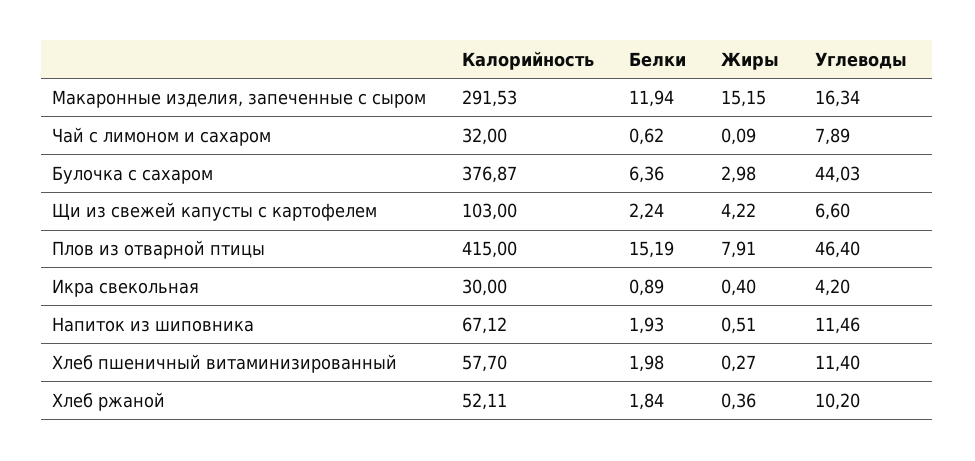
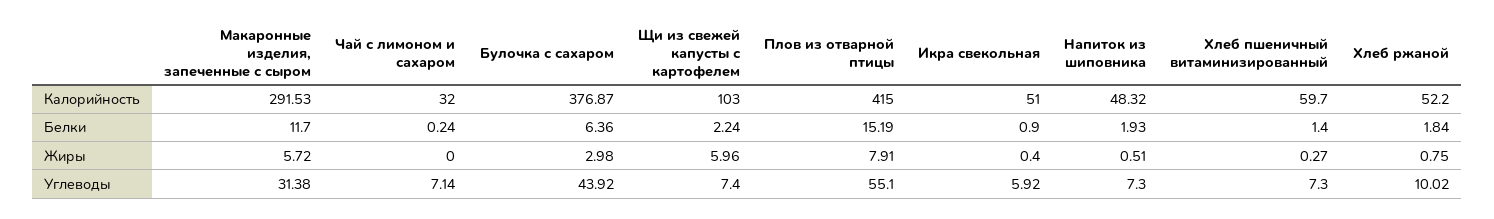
  {
    "Калорийность": {
      "Макаронные изделия, запеченные с сыром": 291.53,
      "Чай с лимоном и сахаром": 32,
      "Булочка с сахаром": 376.87,
      "Щи из свежей капусты с картофелем": 103,
      "Плов из отварной птицы": 415,
-     "Икра свекольная": 30,
+     "Икра свекольная": 51,
-     "Напиток из шиповника": 67.12,
+     "Напиток из шиповника": 48.32,
-     "Хлеб пшеничный витаминизированный": 57.7,
+     "Хлеб пшеничный витаминизированный": 59.7,
-     "Хлеб ржаной": 52.11
+     "Хлеб ржаной": 52.2
    },
    "Белки": {
-     "Макаронные изделия, запеченные с сыром": 11.94,
+     "Макаронные изделия, запеченные с сыром": 11.7,
-     "Чай с лимоном и сахаром": 0.62,
+     "Чай с лимоном и сахаром": 0.24,
      "Булочка с сахаром": 6.36,
      "Щи из свежей капусты с картофелем": 2.24,
      "Плов из отварной птицы": 15.19,
-     "Икра свекольная": 0.89,
+     "Икра свекольная": 0.9,
      "Напиток из шиповника": 1.93,
-     "Хлеб пшеничный витаминизированный": 1.98,
+     "Хлеб пшеничный витаминизированный": 1.4,
      "Хлеб ржаной": 1.84
    },
    "Жиры": {
-     "Макаронные изделия, запеченные с сыром": 15.15,
+     "Макаронные изделия, запеченные с сыром": 5.72,
-     "Чай с лимоном и сахаром": 0.09,
+     "Чай с лимоном и сахаром": 0,
      "Булочка с сахаром": 2.98,
-     "Щи из свежей капусты с картофелем": 4.22,
+     "Щи из свежей капусты с картофелем": 5.96,
      "Плов из отварной птицы": 7.91,
      "Икра свекольная": 0.4,
      "Напиток из шиповника": 0.51,
      "Хлеб пшеничный витаминизированный": 0.27,
-     "Хлеб ржаной": 0.36
+     "Хлеб ржаной": 0.75
    },
    "Углеводы": {
-     "Макаронные изделия, запеченные с сыром": 16.34,
+     "Макаронные изделия, запеченные с сыром": 31.38,
-     "Чай с лимоном и сахаром": 7.89,
+     "Чай с лимоном и сахаром": 7.14,
-     "Булочка с сахаром": 44.03,
+     "Булочка с сахаром": 43.92,
-     "Щи из свежей капусты с картофелем": 6.6,
+     "Щи из свежей капусты с картофелем": 7.4,
-     "Плов из отварной птицы": 46.4,
+     "Плов из отварной птицы": 55.1,
-     "Икра свекольная": 4.2,
+     "Икра свекольная": 5.92,
-     "Напиток из шиповника": 11.46,
+     "Напиток из шиповника": 7.3,
-     "Хлеб пшеничный витаминизированный": 11.4,
+     "Хлеб пшеничный витаминизированный": 7.3,
-     "Хлеб ржаной": 10.2
+     "Хлеб ржаной": 10.02
    }
  }

